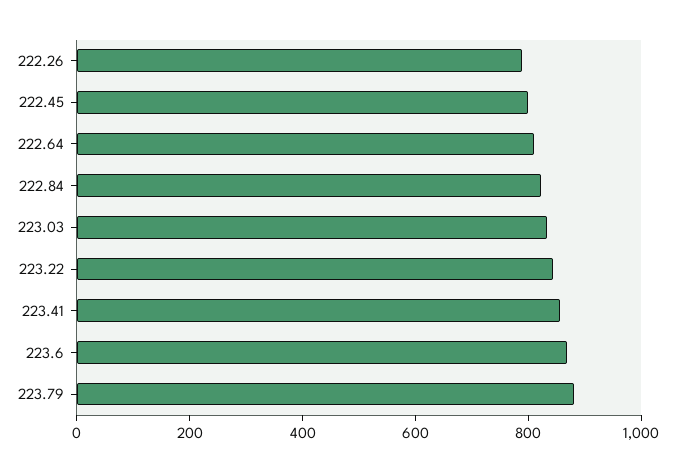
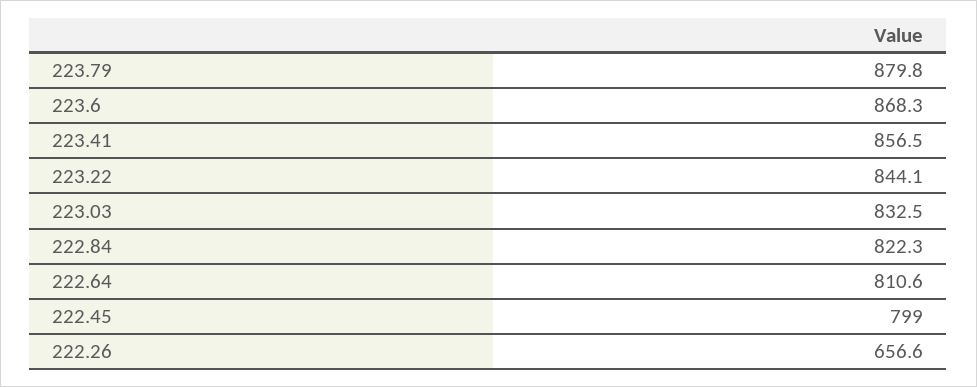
  {
-   "222.26": 800,
+   "222.26": 656.6,
    "222.45": 799,
    "222.64": 810.6,
    "222.84": 822.3,
    "223.03": 832.5,
    "223.22": 844.1,
    "223.41": 856.5,
    "223.6": 868.3,
    "223.79": 879.8
  }

